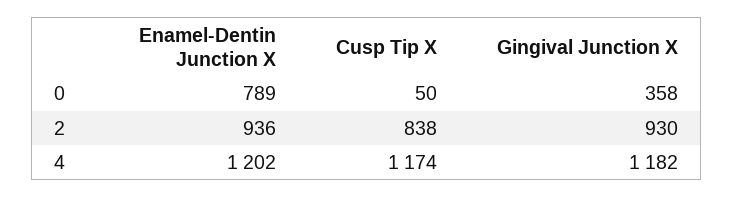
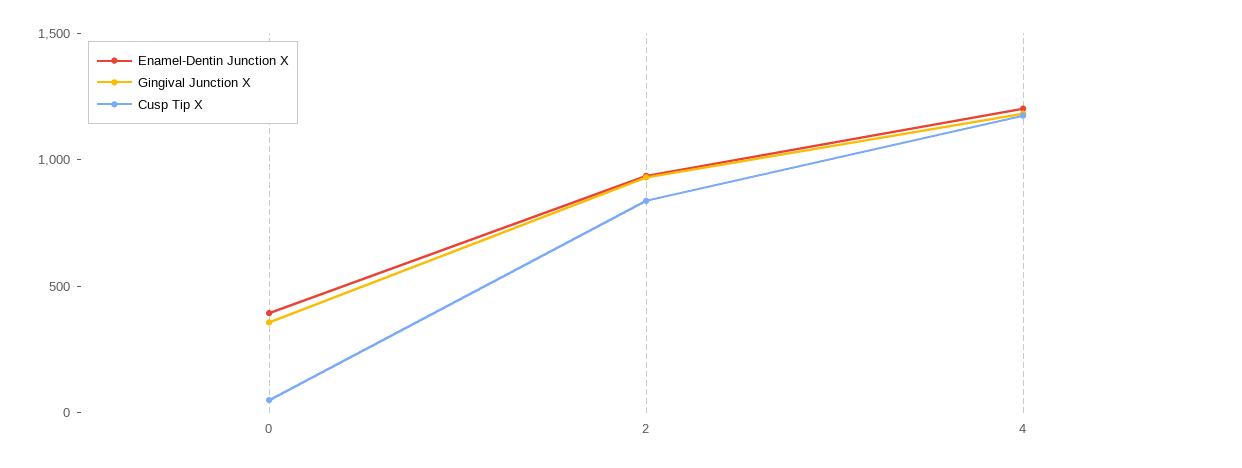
  {
    "Enamel-Dentin Junction X": {
-     "0": 789,
+     "0": 400,
      "2": 936,
      "4": 1202
    },
    "Cusp Tip X": {
      "0": 50,
      "2": 838,
      "4": 1174
    },
    "Gingival Junction X": {
      "0": 358,
      "2": 930,
      "4": 1182
    }
  }

